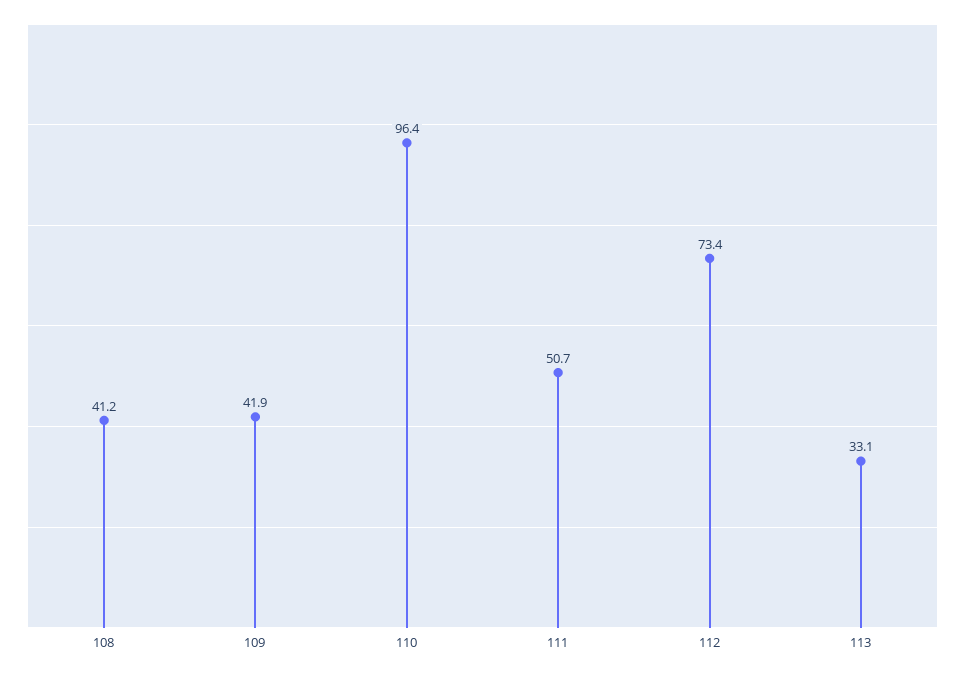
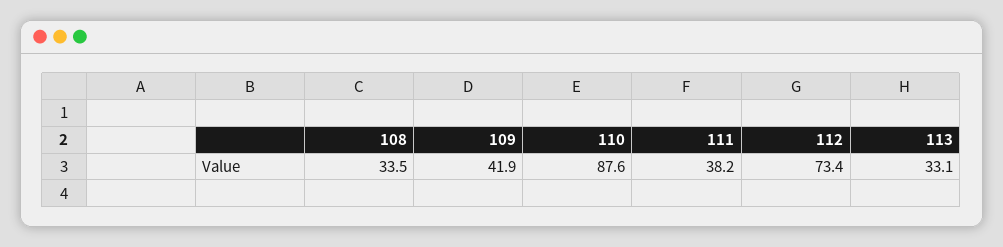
  {
-   "108": 41.2,
+   "108": 33.5,
    "109": 41.9,
-   "110": 96.4,
+   "110": 87.6,
-   "111": 50.7,
+   "111": 38.2,
    "112": 73.4,
    "113": 33.1
  }

